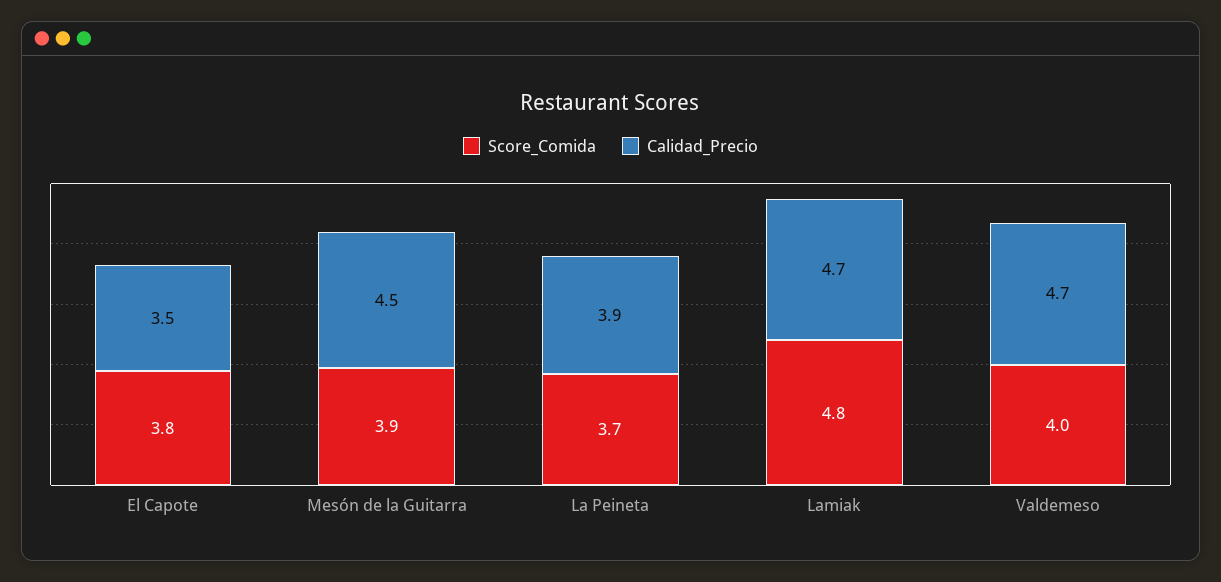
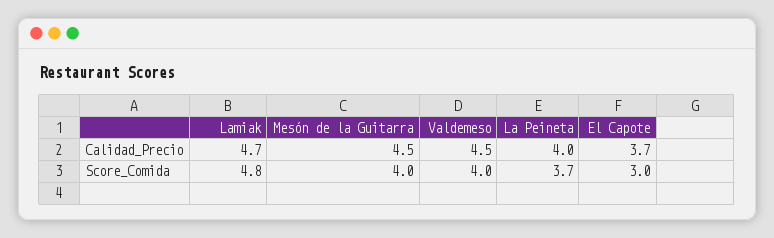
  {
    "Score_Comida": {
-     "El Capote": 3.8,
+     "El Capote": 3,
-     "Mesón de la Guitarra": 3.9,
+     "Mesón de la Guitarra": 4,
      "La Peineta": 3.7,
      "Lamiak": 4.8,
      "Valdemeso": 4
    },
    "Calidad_Precio": {
-     "El Capote": 3.5,
+     "El Capote": 3.7,
      "Mesón de la Guitarra": 4.5,
-     "La Peineta": 3.9,
+     "La Peineta": 4,
      "Lamiak": 4.7,
-     "Valdemeso": 4.7
+     "Valdemeso": 4.5
    }
  }

